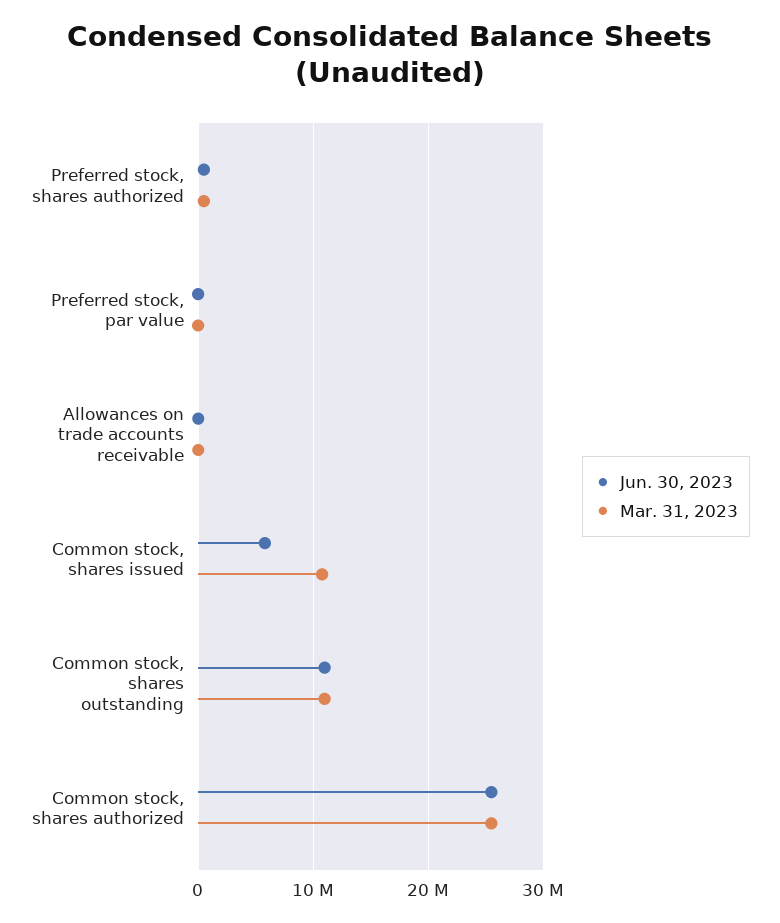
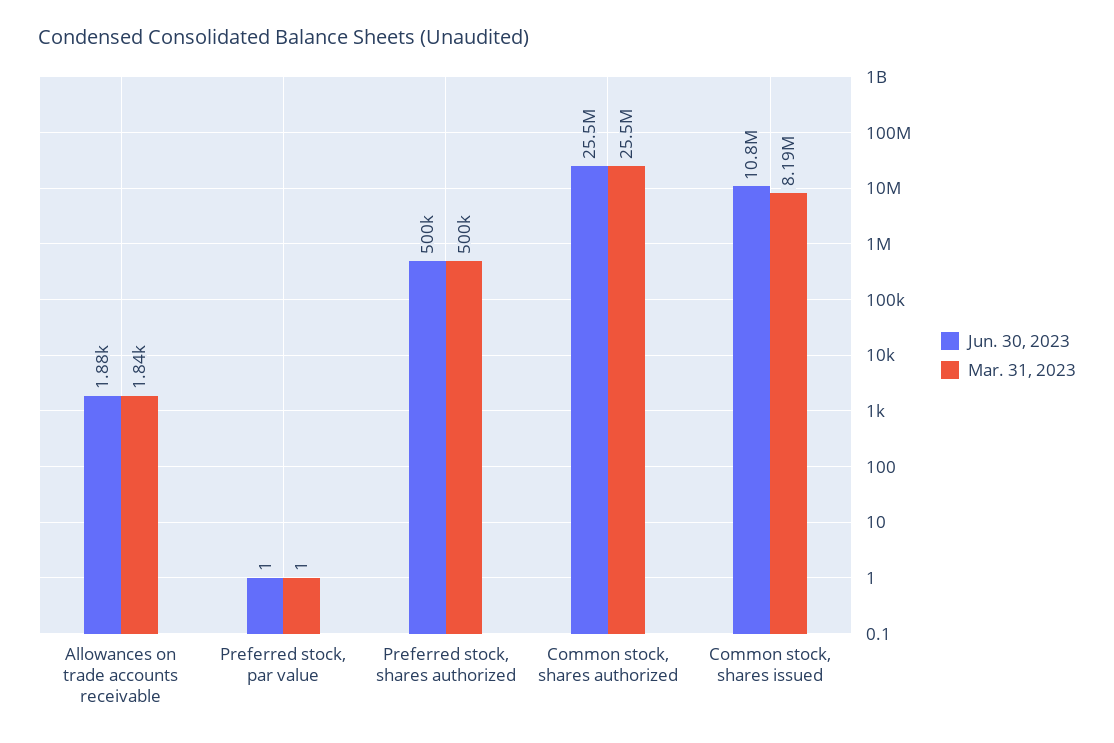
  {
    "Jun. 30, 2023": {
      "Preferred stock, shares authorized": 500000,
      "Preferred stock, par value": 1,
      "Allowances on trade accounts receivable": 1880,
-     "Common stock, shares issued": 6000000,
+     "Common stock, shares issued": 10800000,
-     "Common stock, shares outstanding": 11000000,
      "Common stock, shares authorized": 25500000
    },
    "Mar. 31, 2023": {
      "Preferred stock, shares authorized": 500000,
      "Preferred stock, par value": 1,
      "Allowances on trade accounts receivable": 1840,
-     "Common stock, shares issued": 11000000,
+     "Common stock, shares issued": 8190000,
-     "Common stock, shares outstanding": 11000000,
      "Common stock, shares authorized": 25500000
    }
  }

